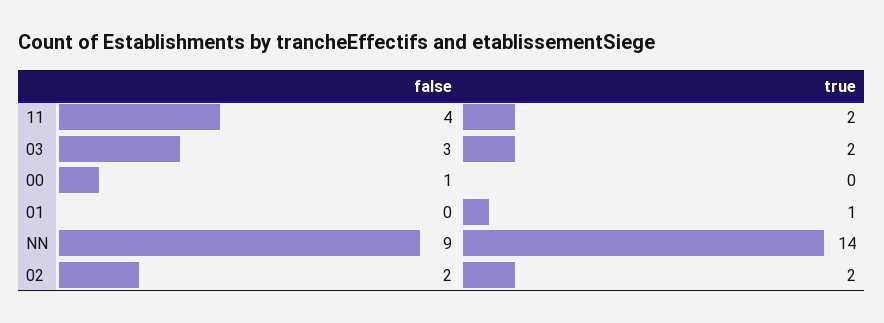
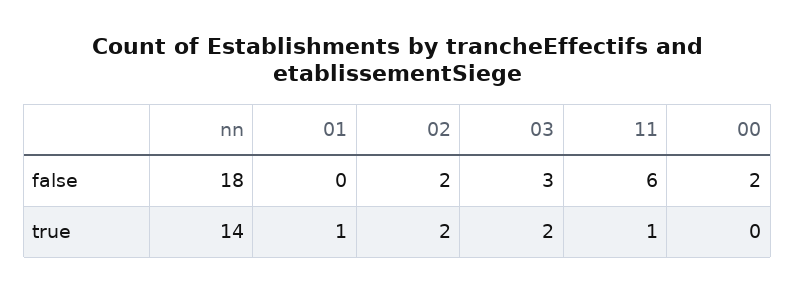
  {
    "false": {
-     "11": 4,
+     "11": 6,
      "03": 3,
-     "00": 1,
+     "00": 2,
      "01": 0,
-     "NN": 9,
+     "NN": 18,
      "02": 2
    },
    "true": {
-     "11": 2,
+     "11": 1,
      "03": 2,
      "00": 0,
      "01": 1,
      "NN": 14,
      "02": 2
    }
  }

